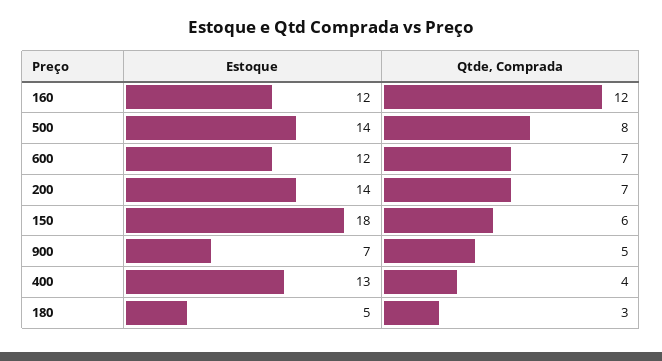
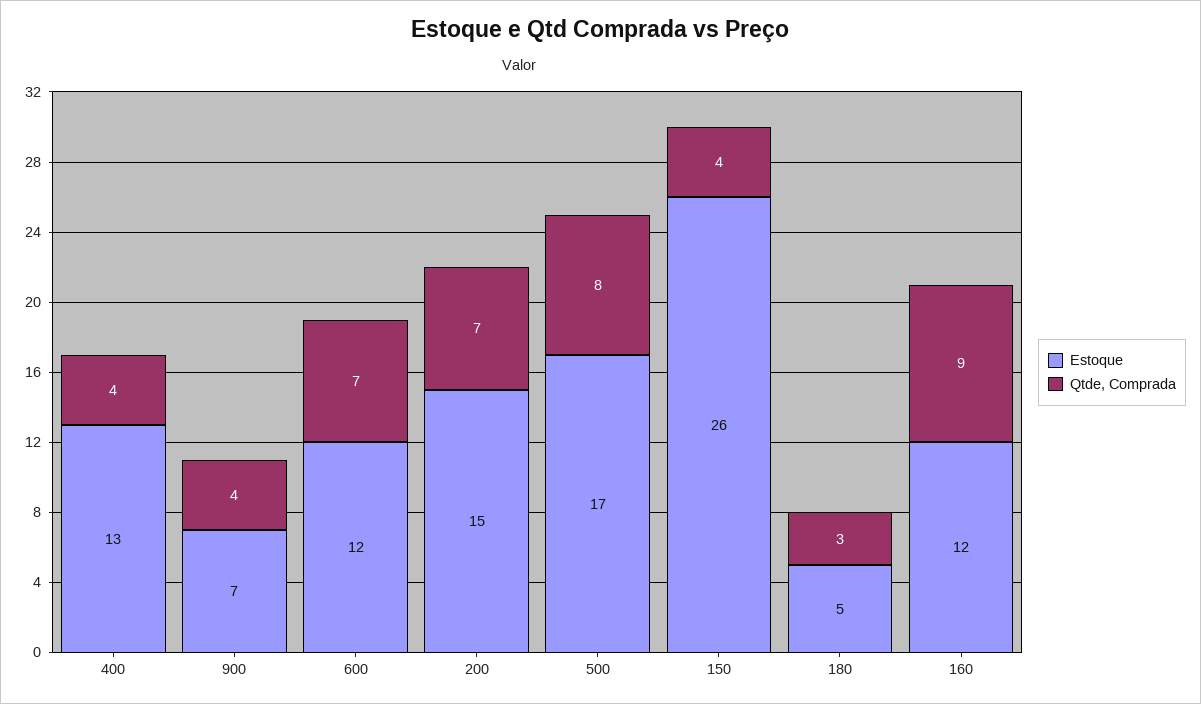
  {
    "Estoque": {
      "160": 12,
-     "500": 14,
+     "500": 17,
      "600": 12,
-     "200": 14,
+     "200": 15,
-     "150": 18,
+     "150": 26,
      "900": 7,
      "400": 13,
      "180": 5
    },
    "Qtde, Comprada": {
-     "160": 12,
+     "160": 9,
      "500": 8,
      "600": 7,
      "200": 7,
-     "150": 6,
+     "150": 4,
-     "900": 5,
+     "900": 4,
      "400": 4,
      "180": 3
    }
  }

